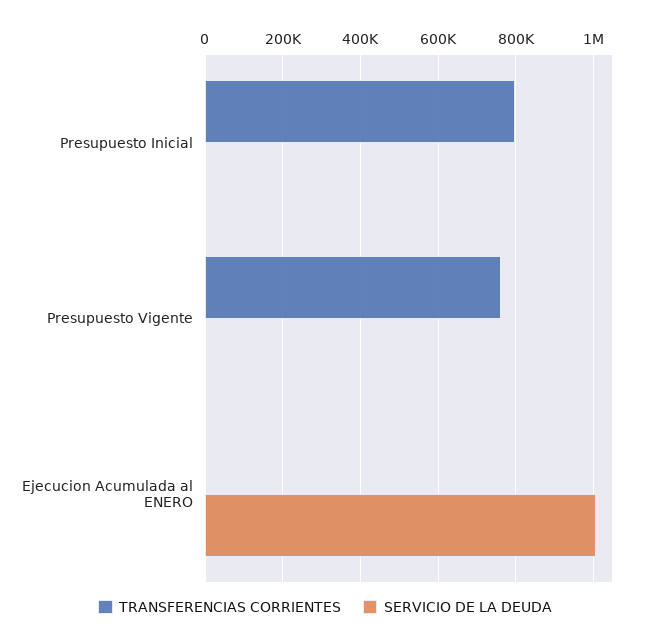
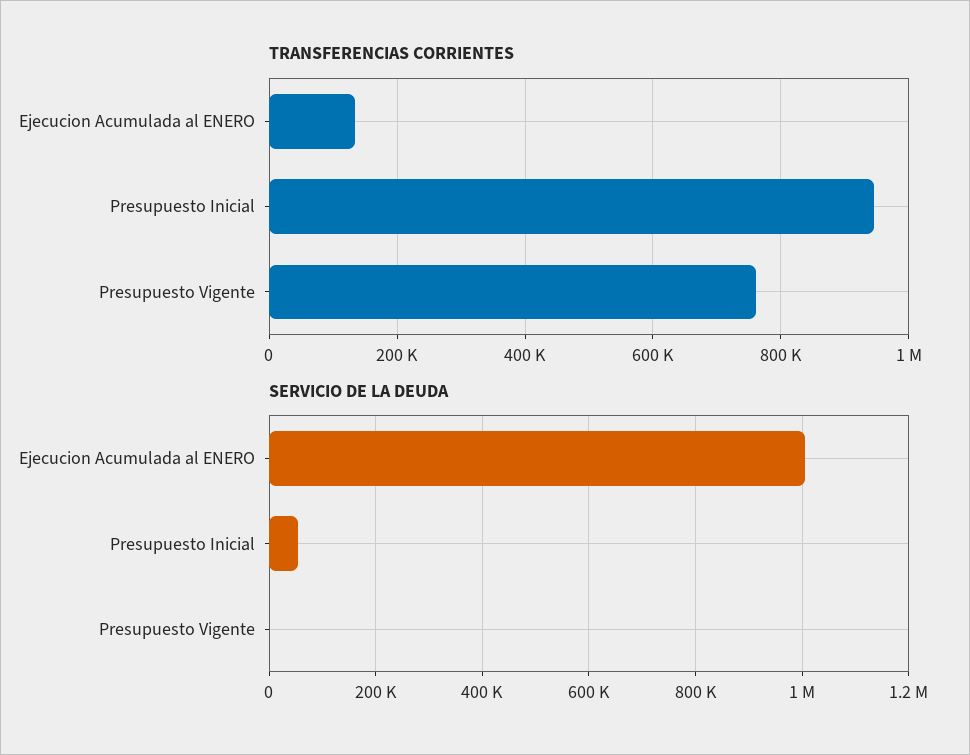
  {
    "TRANSFERENCIAS CORRIENTES": {
-     "Presupuesto Inicial": 800000,
+     "Presupuesto Inicial": 940000,
      "Presupuesto Vigente": 760000,
-     "Ejecucion Acumulada al ENERO": 0
+     "Ejecucion Acumulada al ENERO": 140000
    },
    "SERVICIO DE LA DEUDA": {
-     "Presupuesto Inicial": 0,
+     "Presupuesto Inicial": 60000,
      "Presupuesto Vigente": 0,
      "Ejecucion Acumulada al ENERO": 1000000
    }
  }

